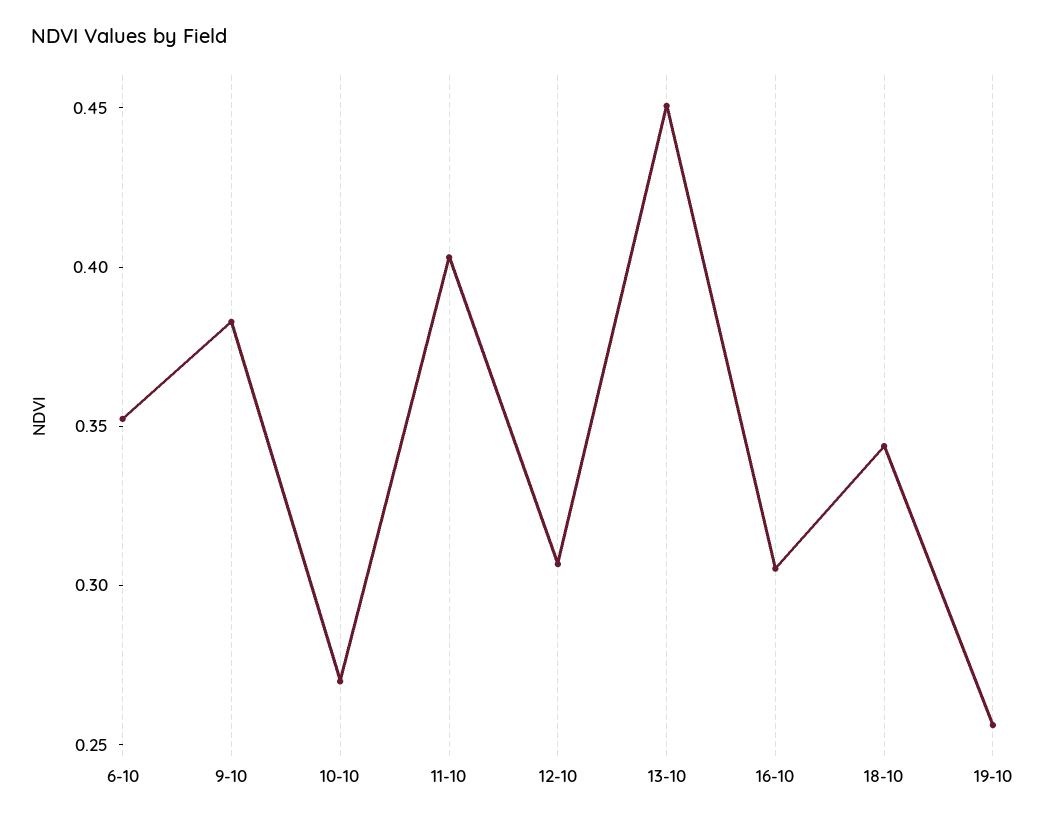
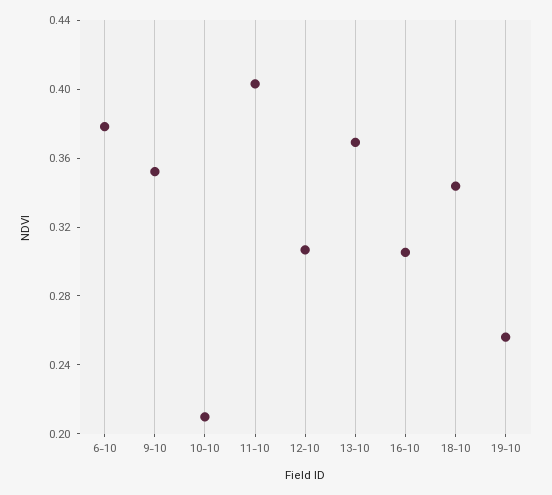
  {
-   "6-10": 0.35,
+   "6-10": 0.38,
-   "9-10": 0.38,
+   "9-10": 0.35,
-   "10-10": 0.27,
+   "10-10": 0.21,
    "11-10": 0.4,
    "12-10": 0.31,
-   "13-10": 0.45,
+   "13-10": 0.37,
    "16-10": 0.31,
    "18-10": 0.34,
    "19-10": 0.26
  }

